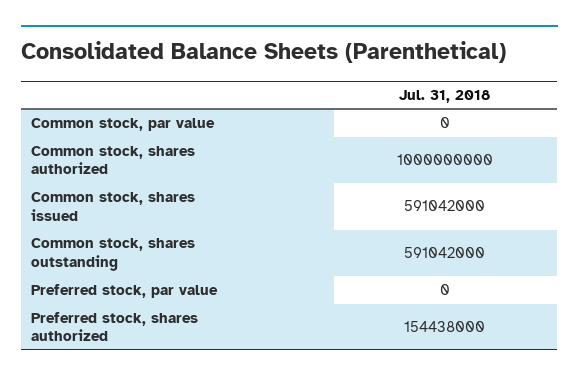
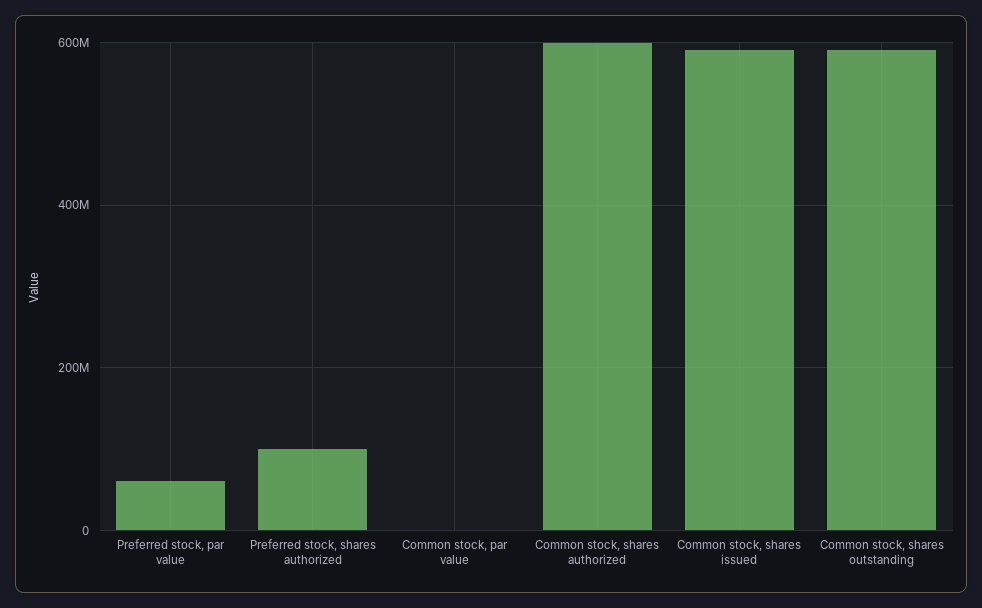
  {
    "Common stock, par value": 0,
-   "Common stock, shares authorized": 1000000000,
+   "Common stock, shares authorized": 600000000,
    "Common stock, shares issued": 591042000,
    "Common stock, shares outstanding": 591042000,
-   "Preferred stock, par value": 0,
+   "Preferred stock, par value": 60000000,
-   "Preferred stock, shares authorized": 154438000
+   "Preferred stock, shares authorized": 100000000
  }

